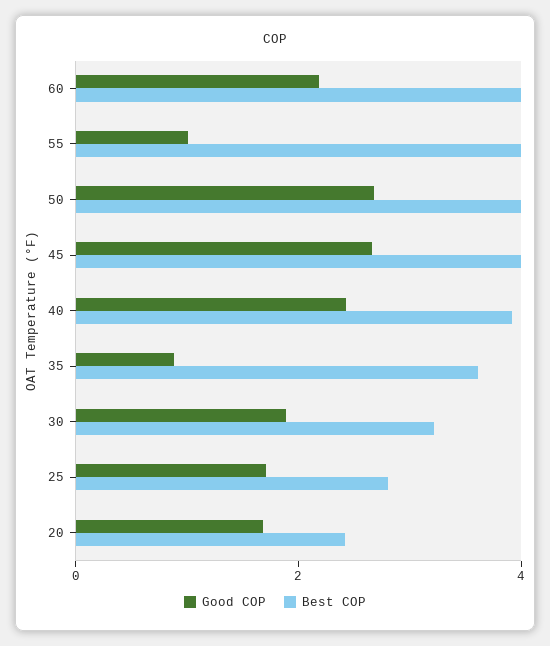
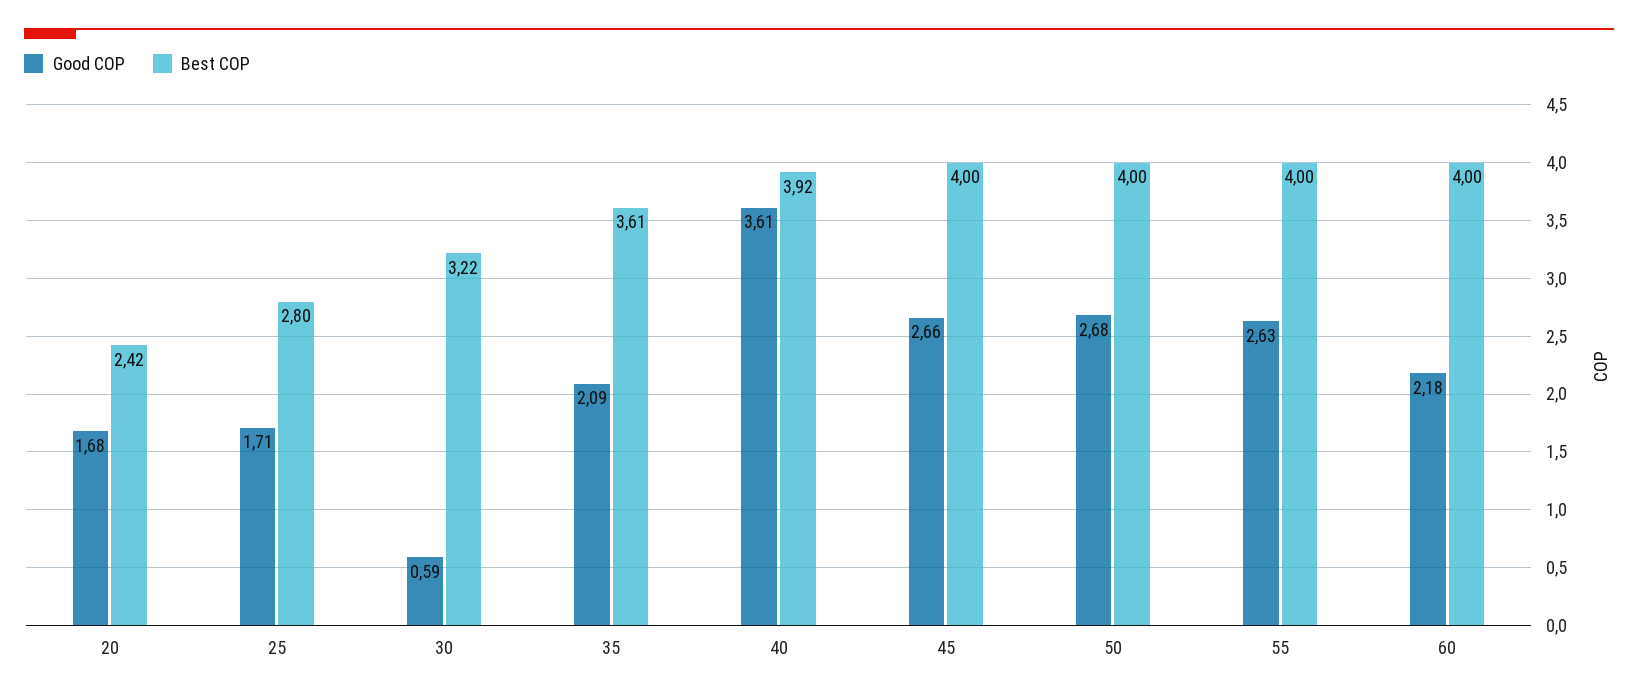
  {
    "Good COP": {
      "60": 2.18,
-     "55": 1,
+     "55": 2.63,
      "50": 2.68,
      "45": 2.66,
-     "40": 2.5,
+     "40": 3.61,
-     "35": 1,
+     "35": 2.09,
-     "30": 2,
+     "30": 0.59,
      "25": 1.71,
      "20": 1.68
    },
    "Best COP": {
      "60": 4,
      "55": 4,
      "50": 4,
      "45": 4,
      "40": 3.92,
      "35": 3.61,
      "30": 3.22,
      "25": 2.8,
      "20": 2.42
    }
  }

